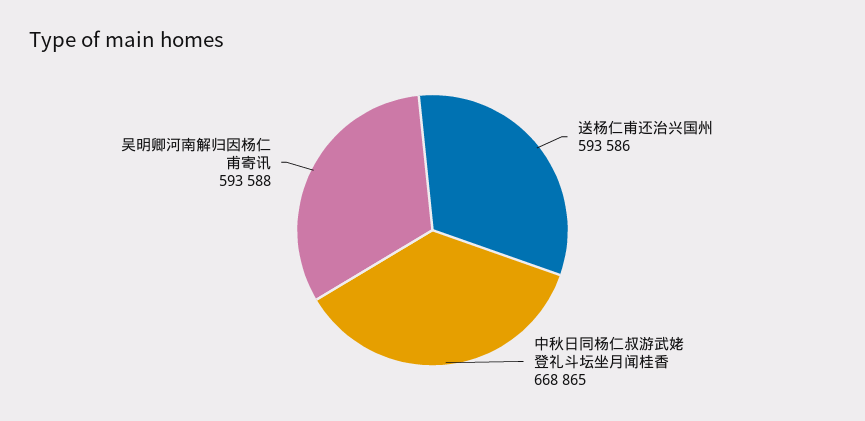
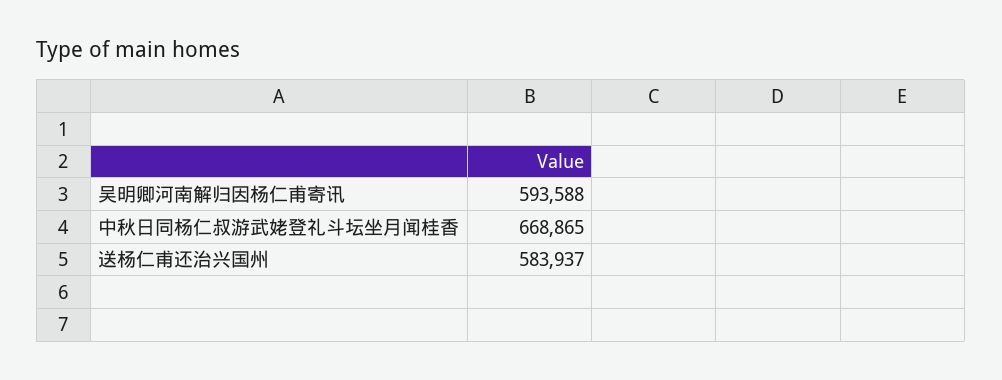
  {
-   "送杨仁甫还治兴国州": 593586,
+   "送杨仁甫还治兴国州": 583937,
    "中秋日同杨仁叔游武姥登礼斗坛坐月闻桂香": 668865,
    "吴明卿河南解归因杨仁甫寄讯": 593588
  }

